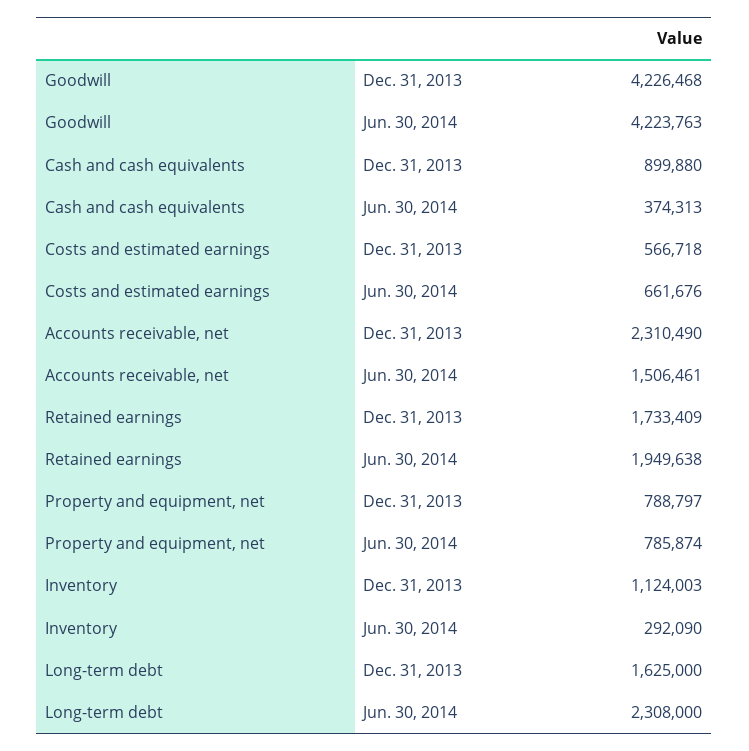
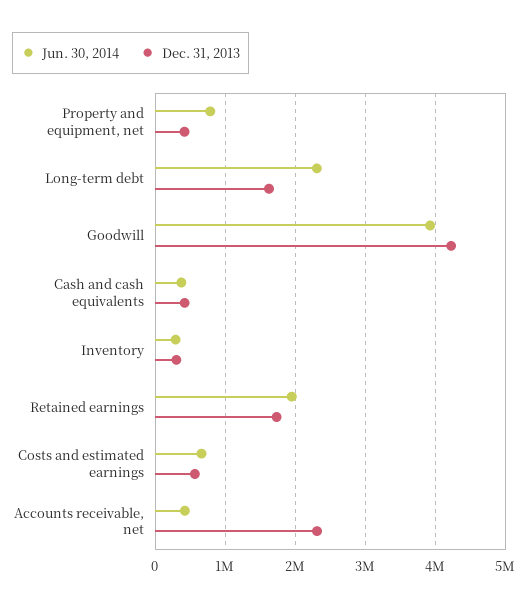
  {
    "Dec. 31, 2013": {
      "Goodwill": 4226468,
-     "Cash and cash equivalents": 899880,
+     "Cash and cash equivalents": 400000,
      "Costs and estimated earnings": 566718,
      "Accounts receivable, net": 2310490,
      "Retained earnings": 1733409,
-     "Property and equipment, net": 788797,
+     "Property and equipment, net": 400000,
-     "Inventory": 1124003,
+     "Inventory": 300000,
      "Long-term debt": 1625000
    },
    "Jun. 30, 2014": {
-     "Goodwill": 4223763,
+     "Goodwill": 3900000,
      "Cash and cash equivalents": 374313,
      "Costs and estimated earnings": 661676,
-     "Accounts receivable, net": 1506461,
+     "Accounts receivable, net": 400000,
      "Retained earnings": 1949638,
      "Property and equipment, net": 785874,
      "Inventory": 292090,
      "Long-term debt": 2308000
    }
  }

